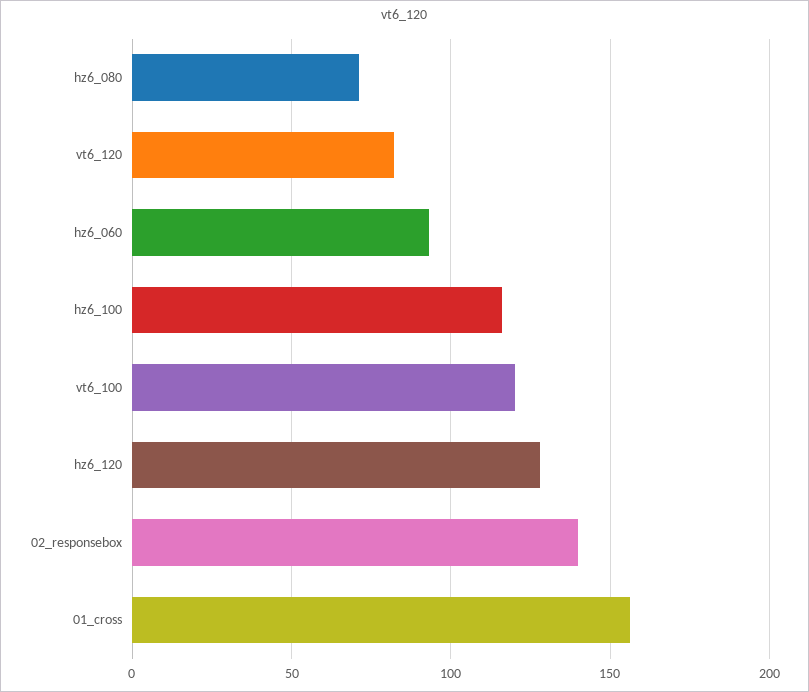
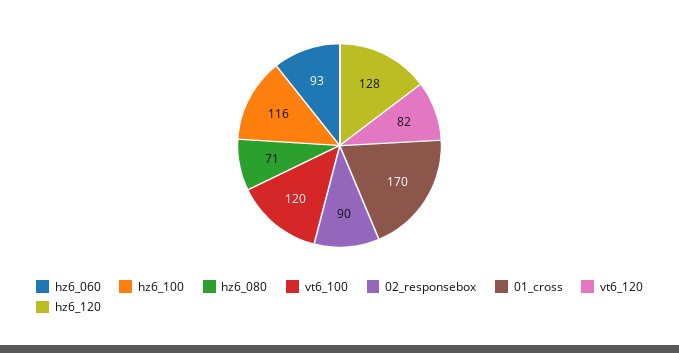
  {
    "hz6_080": 71,
    "vt6_120": 82,
    "hz6_060": 93,
    "hz6_100": 116,
    "vt6_100": 120,
    "hz6_120": 128,
-   "02_responsebox": 140,
+   "02_responsebox": 90,
-   "01_cross": 155
+   "01_cross": 170
  }

